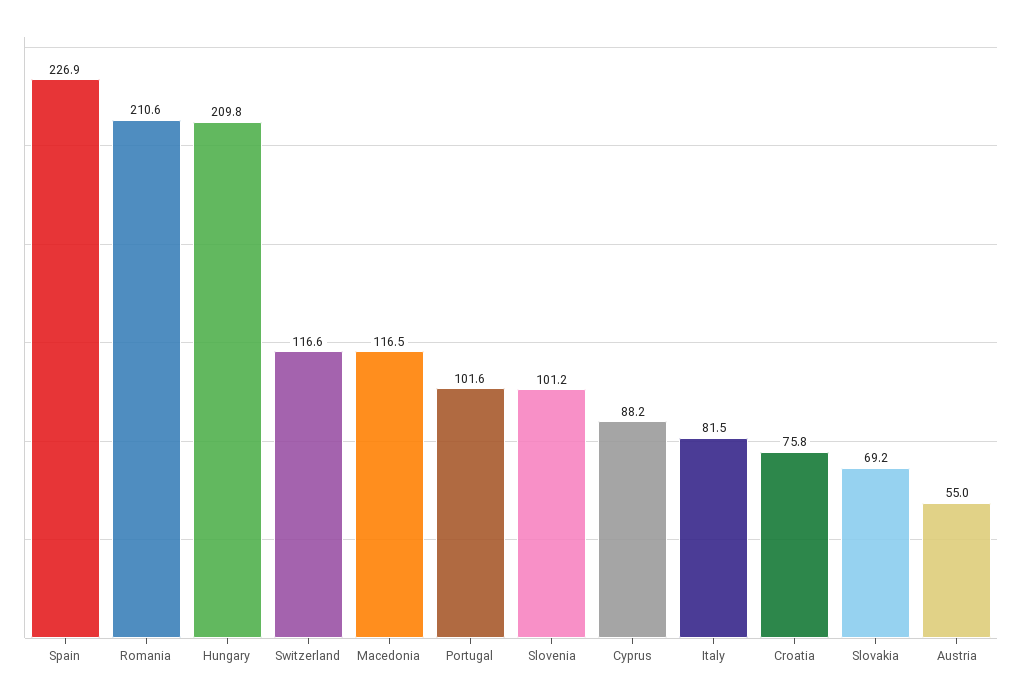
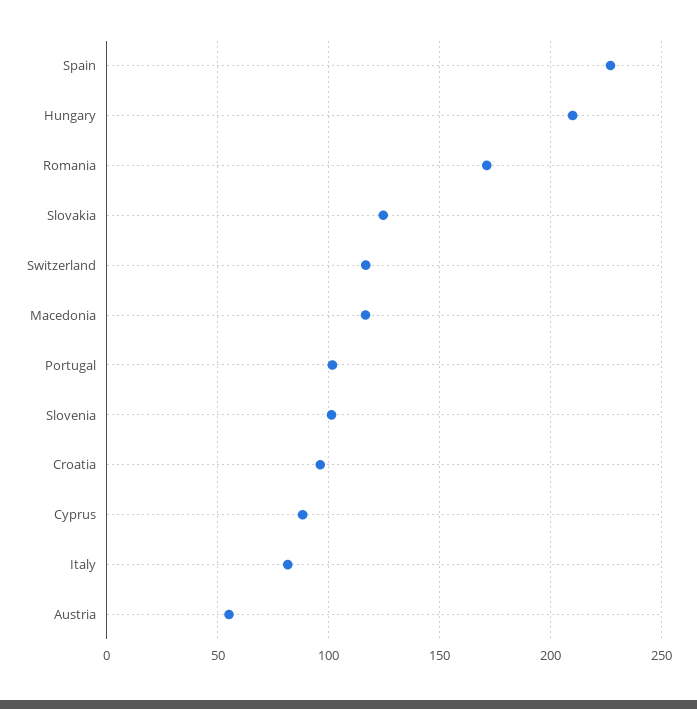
  {
    "Spain": 226.9,
-   "Romania": 210.6,
+   "Romania": 170,
    "Hungary": 209.8,
    "Switzerland": 116.6,
    "Macedonia": 116.5,
    "Portugal": 101.6,
    "Slovenia": 101.2,
    "Cyprus": 88.2,
    "Italy": 81.5,
-   "Croatia": 75.8,
+   "Croatia": 95,
-   "Slovakia": 69.2,
+   "Slovakia": 125,
    "Austria": 55
  }

